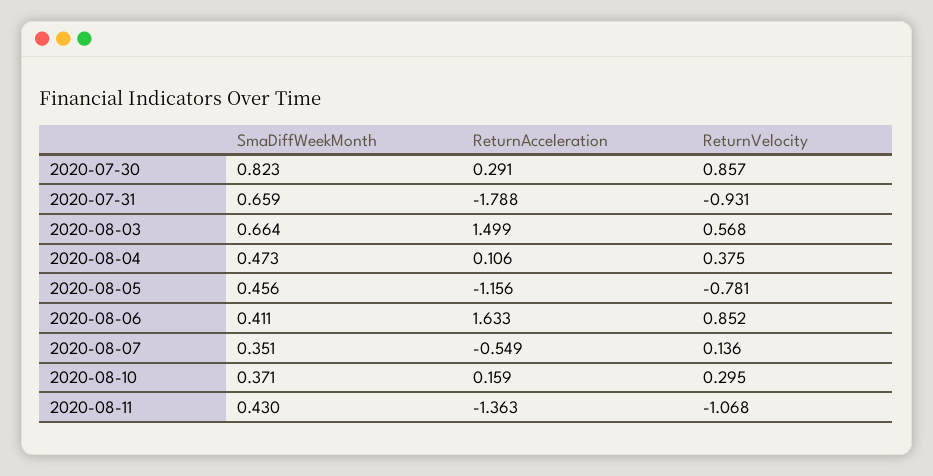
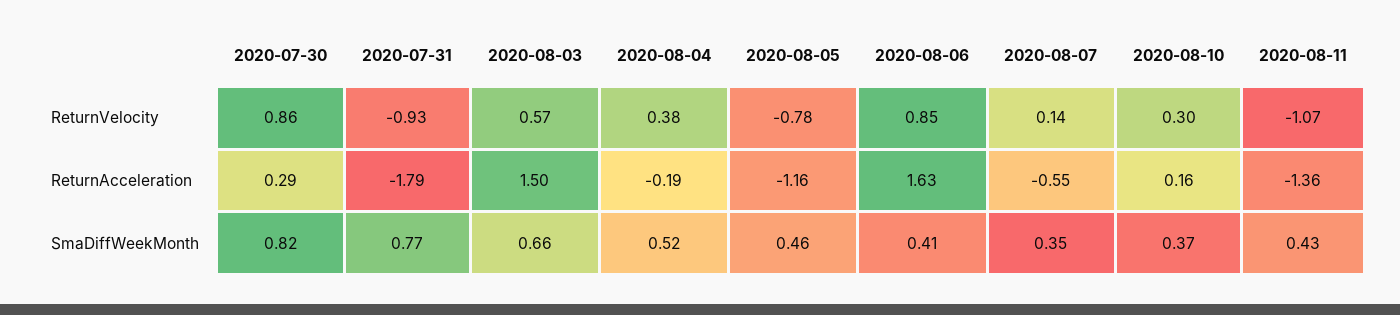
  {
    "SmaDiffWeekMonth": {
      "2020-07-30": 0.823,
-     "2020-07-31": 0.659,
+     "2020-07-31": 0.77,
      "2020-08-03": 0.664,
-     "2020-08-04": 0.473,
+     "2020-08-04": 0.52,
      "2020-08-05": 0.456,
      "2020-08-06": 0.411,
      "2020-08-07": 0.351,
      "2020-08-10": 0.371,
      "2020-08-11": 0.43
    },
    "ReturnAcceleration": {
      "2020-07-30": 0.291,
      "2020-07-31": -1.788,
      "2020-08-03": 1.499,
-     "2020-08-04": 0.106,
+     "2020-08-04": -0.19,
      "2020-08-05": -1.156,
      "2020-08-06": 1.633,
      "2020-08-07": -0.549,
      "2020-08-10": 0.159,
      "2020-08-11": -1.363
    },
    "ReturnVelocity": {
      "2020-07-30": 0.857,
      "2020-07-31": -0.931,
      "2020-08-03": 0.568,
      "2020-08-04": 0.375,
      "2020-08-05": -0.781,
      "2020-08-06": 0.852,
      "2020-08-07": 0.136,
      "2020-08-10": 0.295,
      "2020-08-11": -1.068
    }
  }

